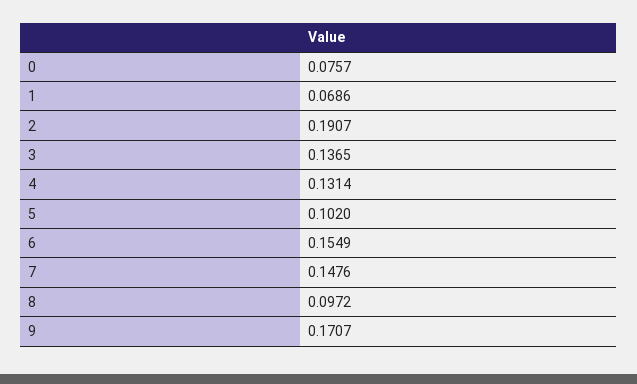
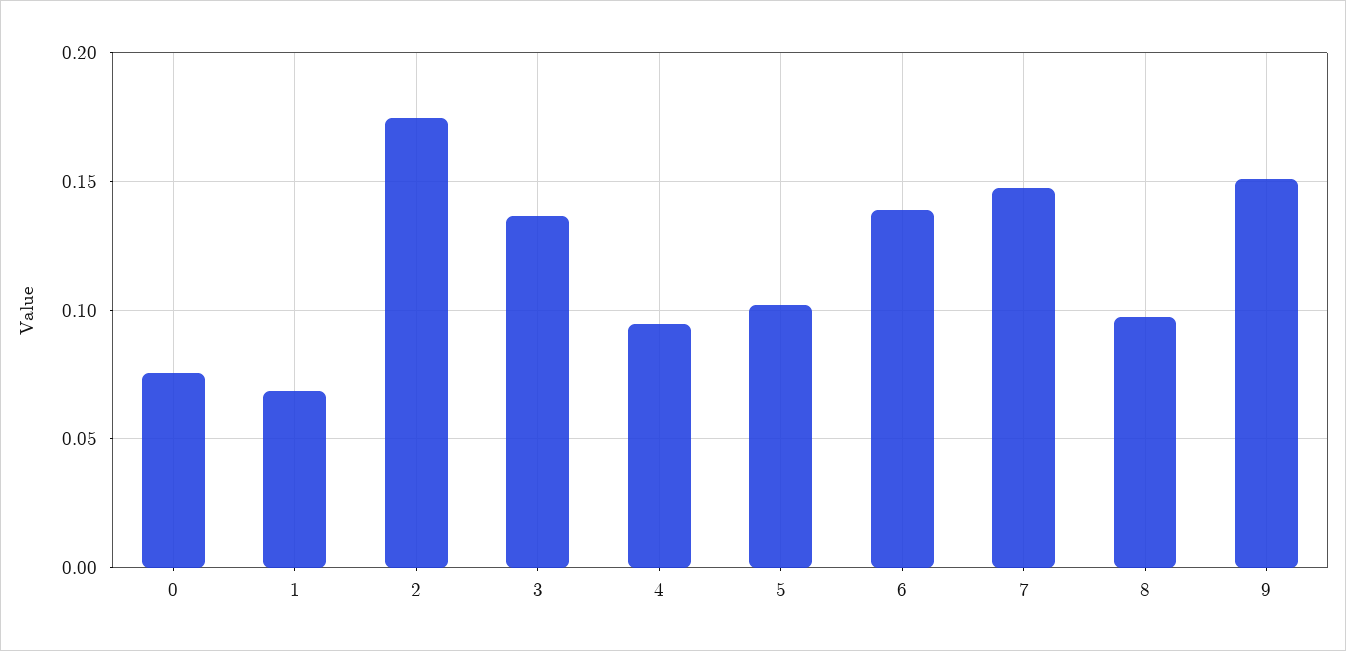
  {
    "0": 0.0757,
    "1": 0.0686,
-   "2": 0.1907,
+   "2": 0.175,
    "3": 0.1365,
-   "4": 0.1314,
+   "4": 0.095,
    "5": 0.102,
-   "6": 0.1549,
+   "6": 0.14,
    "7": 0.1476,
    "8": 0.0972,
-   "9": 0.1707
+   "9": 0.15
  }

